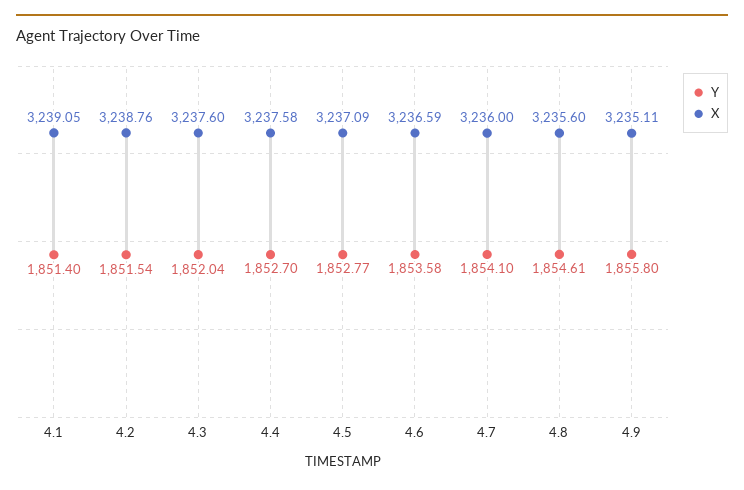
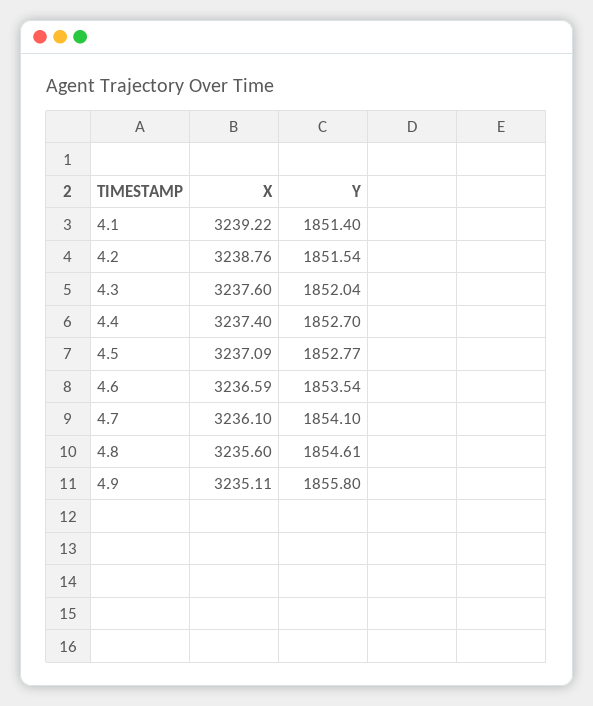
  {
    "Y": {
      "4.1": 1851.4,
      "4.2": 1851.54,
      "4.3": 1852.04,
      "4.4": 1852.7,
      "4.5": 1852.77,
-     "4.6": 1853.58,
+     "4.6": 1853.54,
      "4.7": 1854.1,
      "4.8": 1854.61,
      "4.9": 1855.8
    },
    "X": {
-     "4.1": 3239.05,
+     "4.1": 3239.22,
      "4.2": 3238.76,
      "4.3": 3237.6,
-     "4.4": 3237.58,
+     "4.4": 3237.4,
      "4.5": 3237.09,
      "4.6": 3236.59,
-     "4.7": 3236,
+     "4.7": 3236.1,
      "4.8": 3235.6,
      "4.9": 3235.11
    }
  }

